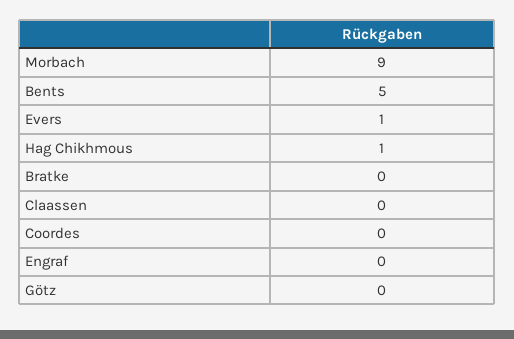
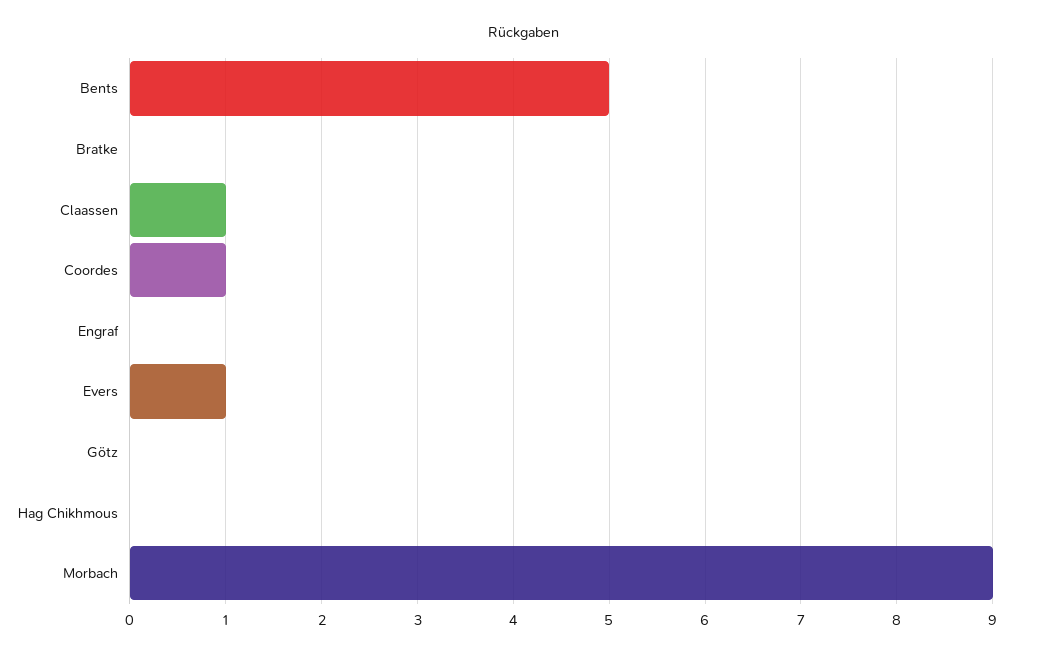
  {
    "Morbach": 9,
    "Bents": 5,
    "Evers": 1,
-   "Hag Chikhmous": 1,
+   "Hag Chikhmous": 0,
    "Bratke": 0,
-   "Claassen": 0,
+   "Claassen": 1,
-   "Coordes": 0,
+   "Coordes": 1,
    "Engraf": 0,
    "Götz": 0
  }

